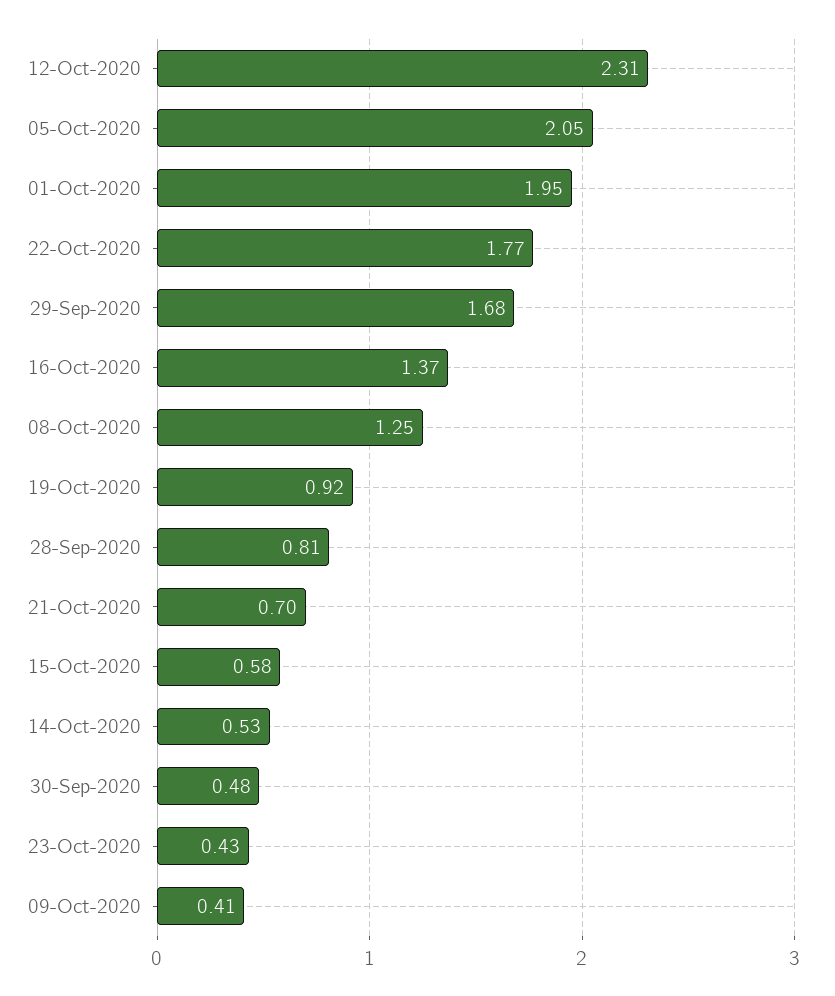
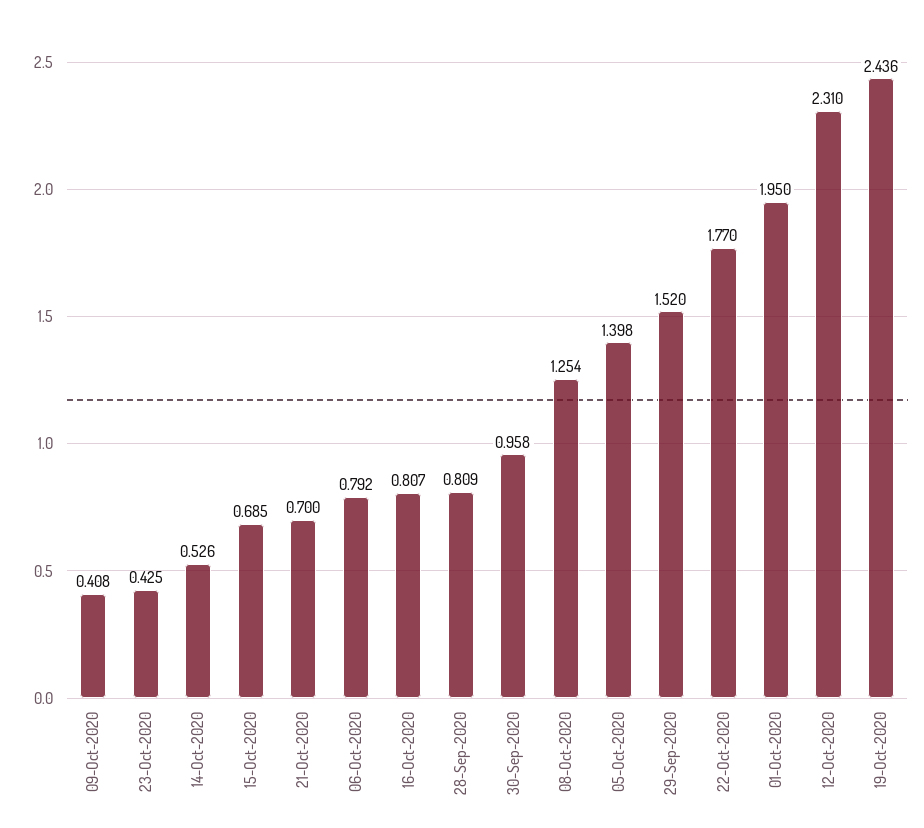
  {
    "12-Oct-2020": 2.31,
-   "05-Oct-2020": 2.05,
+   "05-Oct-2020": 1.398,
    "01-Oct-2020": 1.95,
    "22-Oct-2020": 1.77,
-   "29-Sep-2020": 1.68,
+   "29-Sep-2020": 1.52,
-   "16-Oct-2020": 1.37,
+   "16-Oct-2020": 0.807,
    "08-Oct-2020": 1.254,
-   "19-Oct-2020": 0.92,
+   "19-Oct-2020": 2.436,
    "28-Sep-2020": 0.809,
    "21-Oct-2020": 0.7,
-   "15-Oct-2020": 0.58,
+   "15-Oct-2020": 0.685,
    "14-Oct-2020": 0.526,
-   "30-Sep-2020": 0.48,
+   "30-Sep-2020": 0.958,
    "23-Oct-2020": 0.425,
-   "09-Oct-2020": 0.408
+   "09-Oct-2020": 0.408,
+   "06-Oct-2020": 0.792
  }

